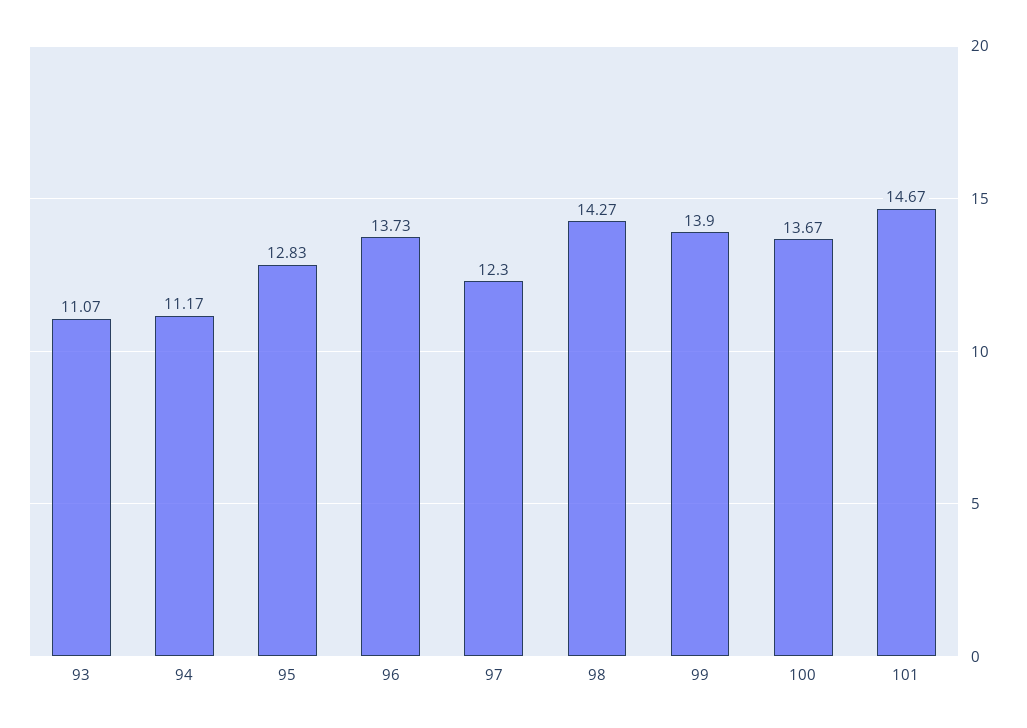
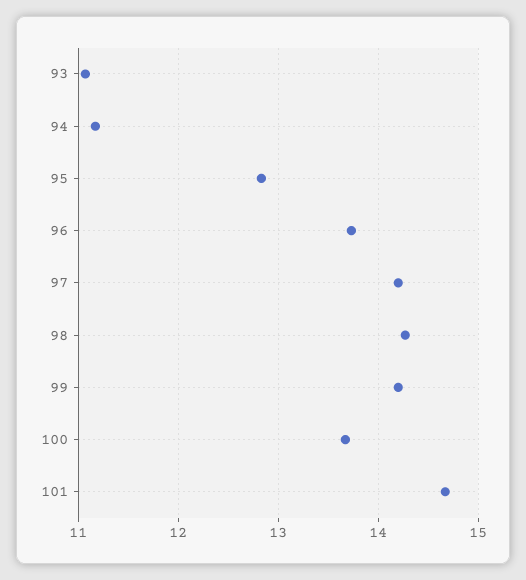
  {
    "93": 11.07,
    "94": 11.17,
    "95": 12.83,
    "96": 13.73,
-   "97": 12.3,
+   "97": 14.2,
    "98": 14.27,
-   "99": 13.9,
+   "99": 14.2,
    "100": 13.67,
    "101": 14.67
  }

